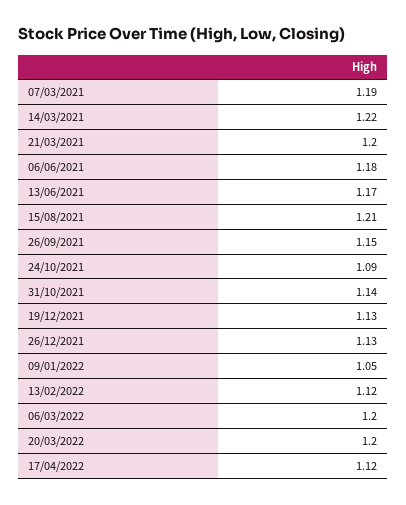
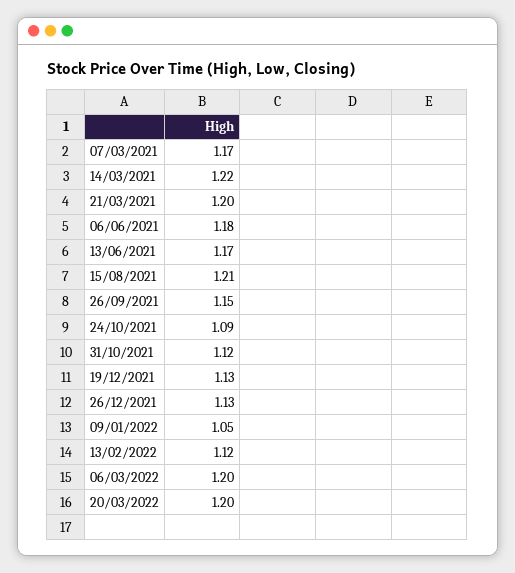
  {
-   "07/03/2021": 1.19,
+   "07/03/2021": 1.17,
    "14/03/2021": 1.22,
    "21/03/2021": 1.2,
    "06/06/2021": 1.18,
    "13/06/2021": 1.17,
    "15/08/2021": 1.21,
    "26/09/2021": 1.15,
    "24/10/2021": 1.09,
-   "31/10/2021": 1.14,
+   "31/10/2021": 1.12,
    "19/12/2021": 1.13,
    "26/12/2021": 1.13,
    "09/01/2022": 1.05,
    "13/02/2022": 1.12,
    "06/03/2022": 1.2,
-   "20/03/2022": 1.2,
+   "20/03/2022": 1.2
-   "17/04/2022": 1.12
  }

